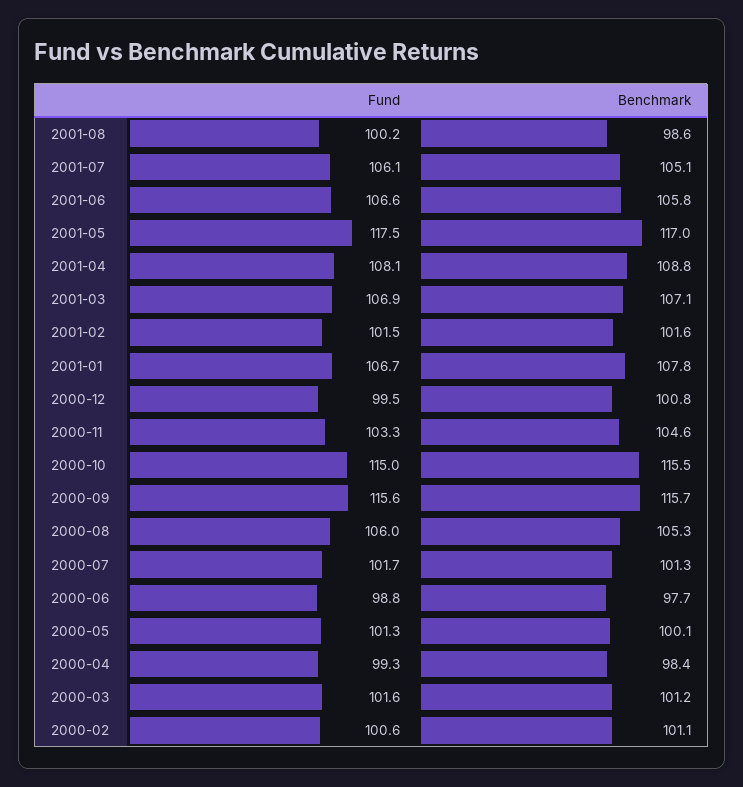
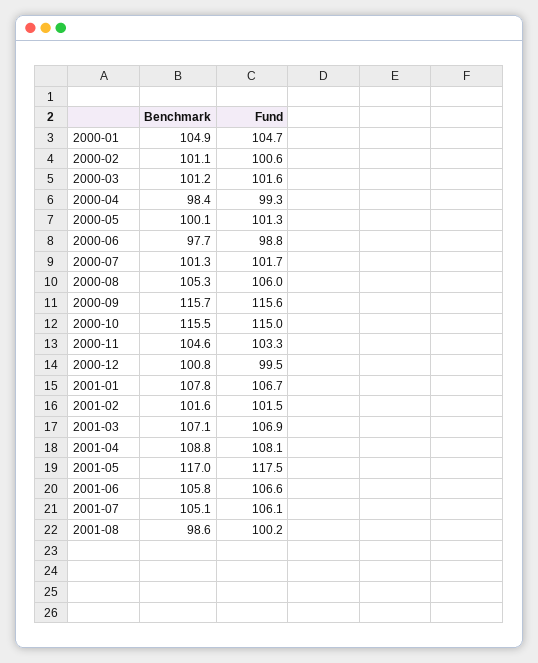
  {
    "Fund": {
      "2001-08": 100.2,
      "2001-07": 106.1,
      "2001-06": 106.6,
      "2001-05": 117.5,
      "2001-04": 108.1,
      "2001-03": 106.9,
      "2001-02": 101.5,
      "2001-01": 106.7,
      "2000-12": 99.5,
      "2000-11": 103.3,
      "2000-10": 115,
      "2000-09": 115.6,
      "2000-08": 106,
      "2000-07": 101.7,
      "2000-06": 98.8,
      "2000-05": 101.3,
      "2000-04": 99.3,
      "2000-03": 101.6,
-     "2000-02": 100.6
+     "2000-02": 100.6,
+     "2000-01": 104.7
    },
    "Benchmark": {
      "2001-08": 98.6,
      "2001-07": 105.1,
      "2001-06": 105.8,
      "2001-05": 117,
      "2001-04": 108.8,
      "2001-03": 107.1,
      "2001-02": 101.6,
      "2001-01": 107.8,
      "2000-12": 100.8,
      "2000-11": 104.6,
      "2000-10": 115.5,
      "2000-09": 115.7,
      "2000-08": 105.3,
      "2000-07": 101.3,
      "2000-06": 97.7,
      "2000-05": 100.1,
      "2000-04": 98.4,
      "2000-03": 101.2,
-     "2000-02": 101.1
+     "2000-02": 101.1,
+     "2000-01": 104.9
    }
  }

